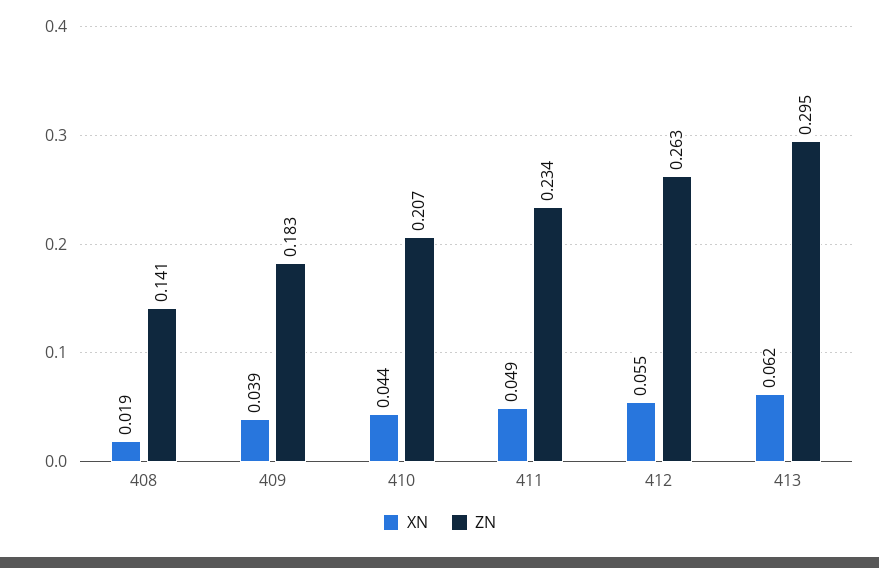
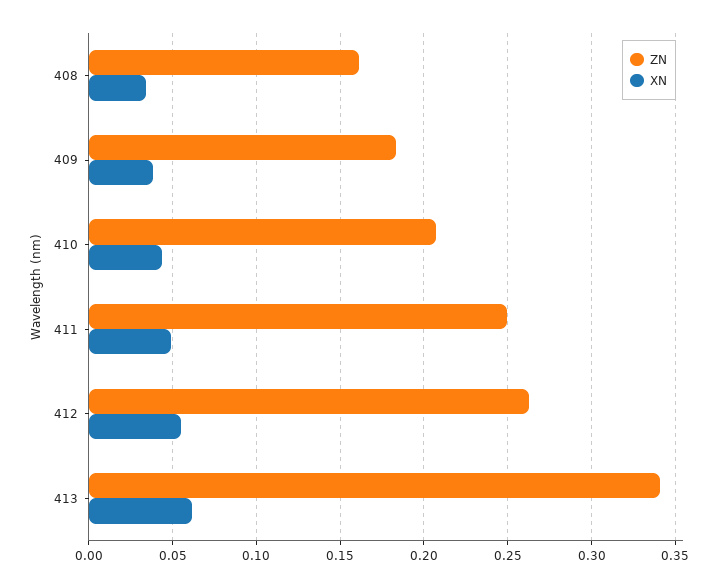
  {
    "XN": {
-     "408": 0.019,
+     "408": 0.035,
      "409": 0.039,
      "410": 0.044,
      "411": 0.049,
      "412": 0.055,
      "413": 0.062
    },
    "ZN": {
-     "408": 0.141,
+     "408": 0.16,
      "409": 0.183,
      "410": 0.207,
-     "411": 0.234,
+     "411": 0.25,
      "412": 0.263,
-     "413": 0.295
+     "413": 0.34
    }
  }

